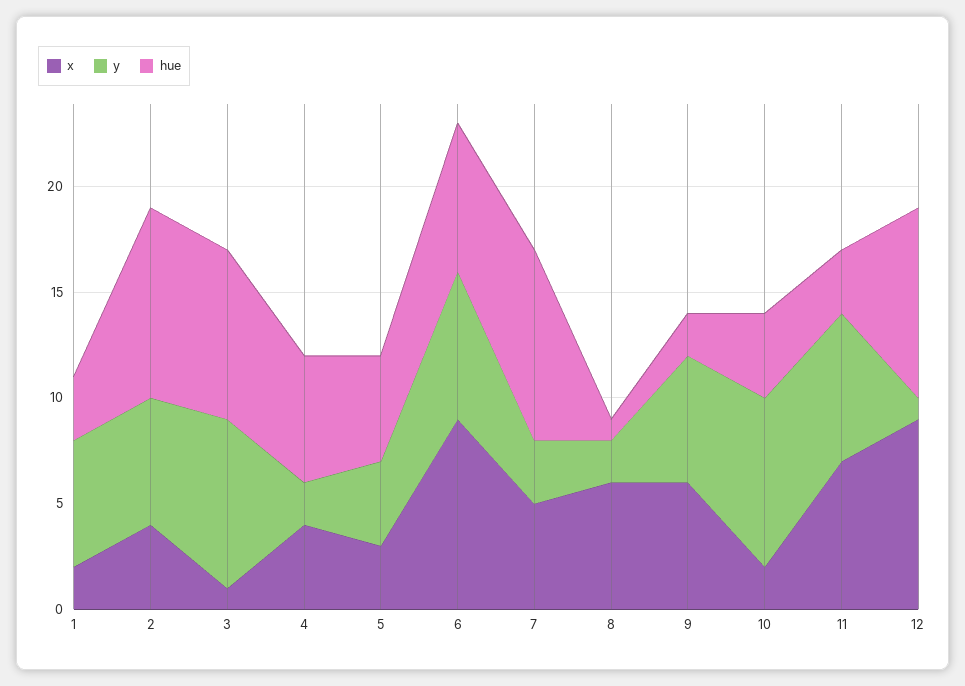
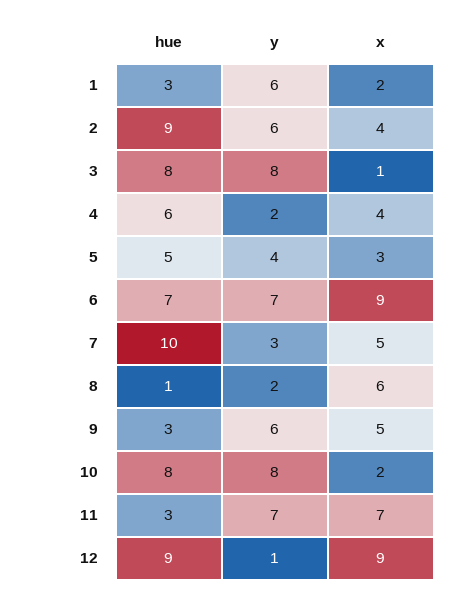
  {
    "x": {
      "1": 2,
      "2": 4,
      "3": 1,
      "4": 4,
      "5": 3,
      "6": 9,
      "7": 5,
      "8": 6,
-     "9": 6,
+     "9": 5,
      "10": 2,
      "11": 7,
      "12": 9
    },
    "y": {
      "1": 6,
      "2": 6,
      "3": 8,
      "4": 2,
      "5": 4,
      "6": 7,
      "7": 3,
      "8": 2,
      "9": 6,
      "10": 8,
      "11": 7,
      "12": 1
    },
    "hue": {
      "1": 3,
      "2": 9,
      "3": 8,
      "4": 6,
      "5": 5,
      "6": 7,
-     "7": 9,
+     "7": 10,
      "8": 1,
-     "9": 2,
+     "9": 3,
-     "10": 4,
+     "10": 8,
      "11": 3,
      "12": 9
    }
  }

